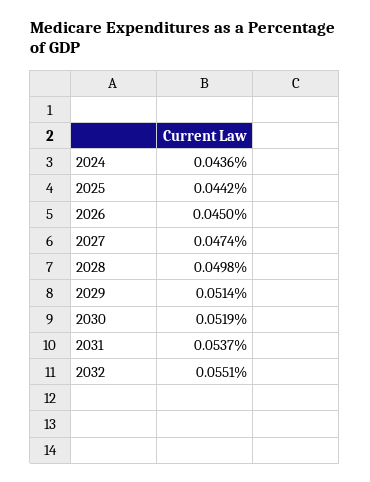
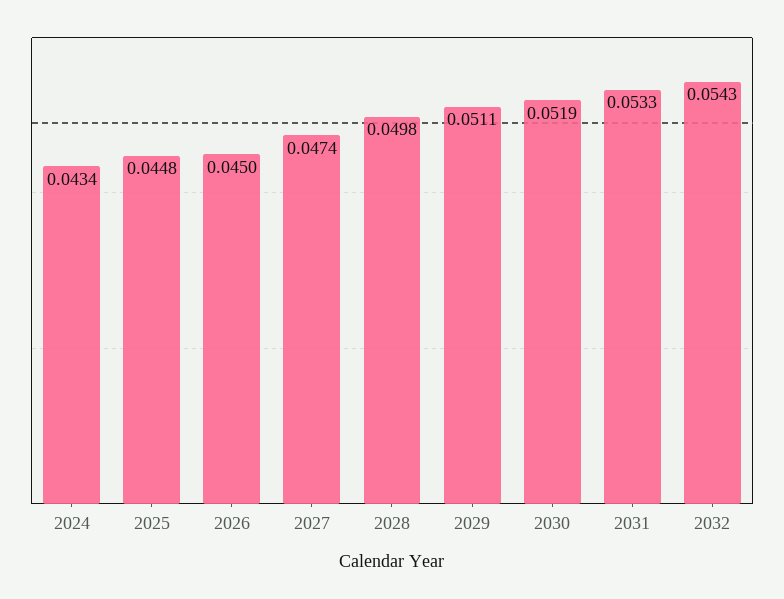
  {
-   "2024": 0.0436,
+   "2024": 0.0434,
-   "2025": 0.0442,
+   "2025": 0.0448,
    "2026": 0.045,
    "2027": 0.0474,
    "2028": 0.0498,
-   "2029": 0.0514,
+   "2029": 0.0511,
    "2030": 0.0519,
-   "2031": 0.0537,
+   "2031": 0.0533,
-   "2032": 0.0551
+   "2032": 0.0543
  }

